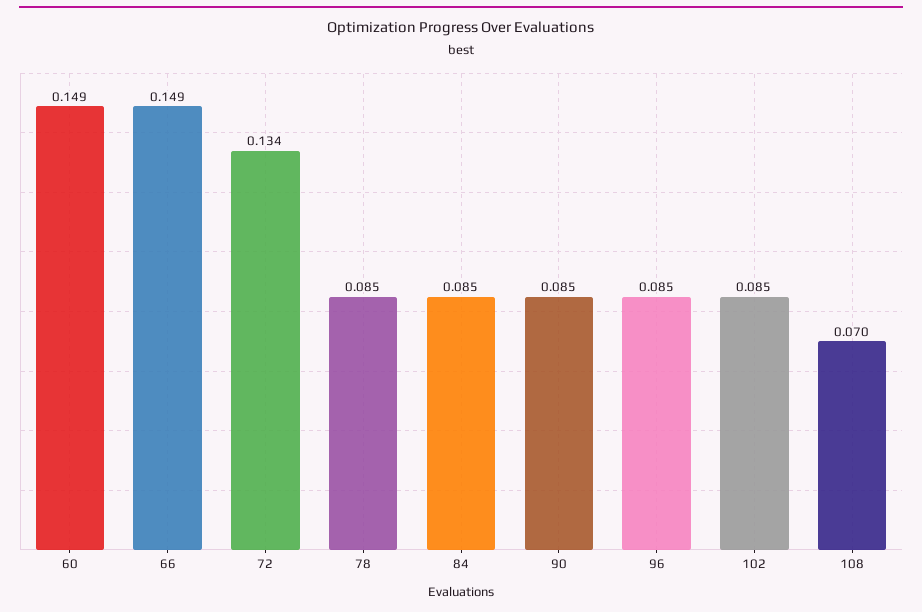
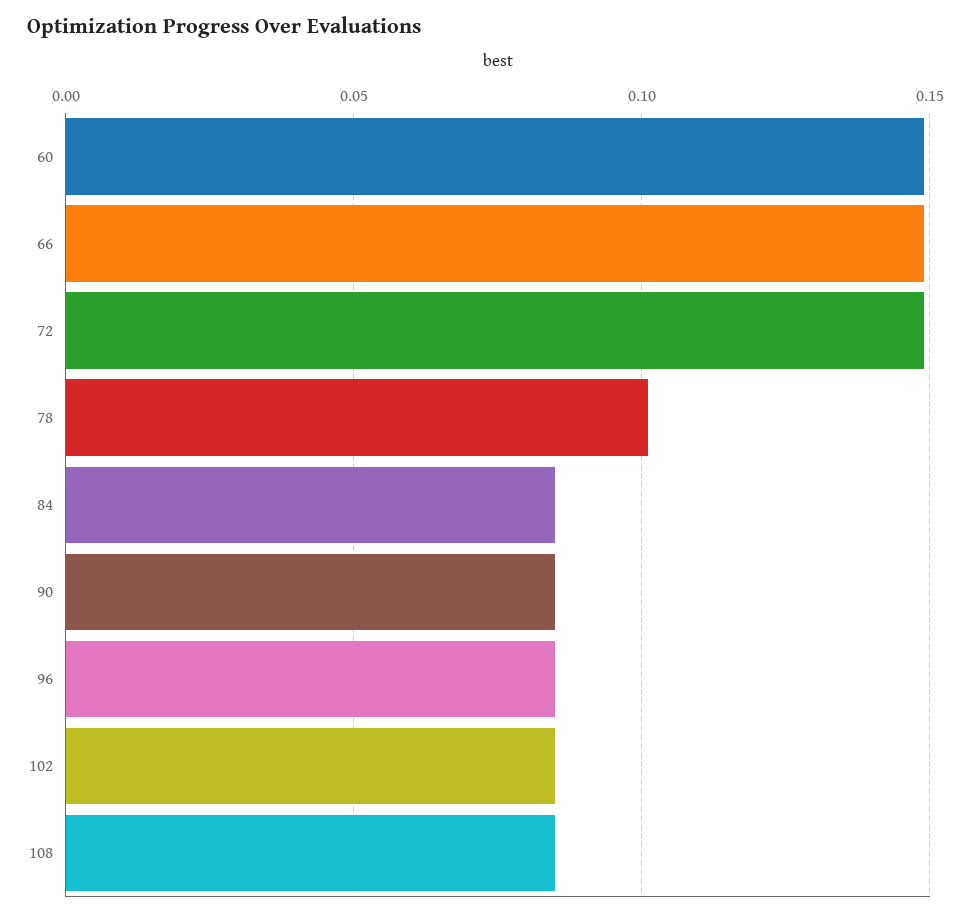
  {
    "60": 0.149,
    "66": 0.149,
-   "72": 0.134,
+   "72": 0.15,
-   "78": 0.085,
+   "78": 0.1,
    "84": 0.085,
    "90": 0.085,
    "96": 0.085,
    "102": 0.085,
-   "108": 0.07
+   "108": 0.085
  }

